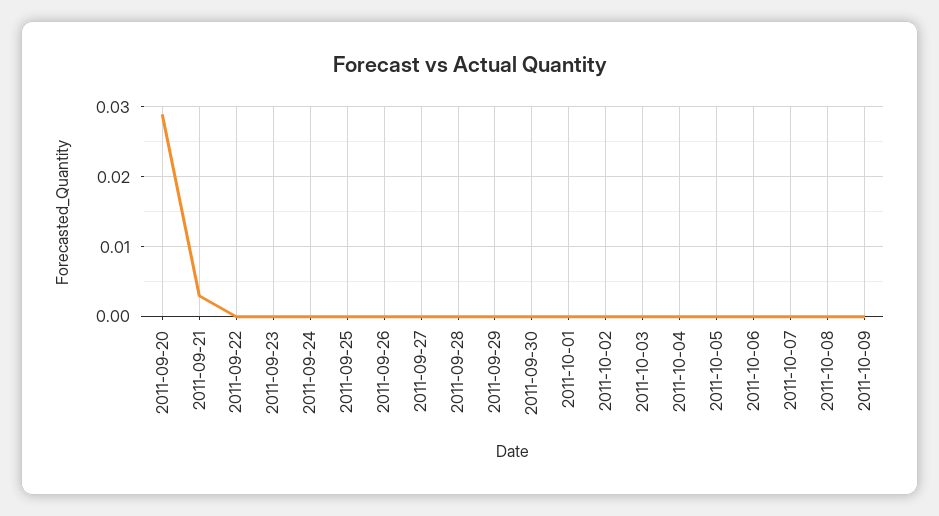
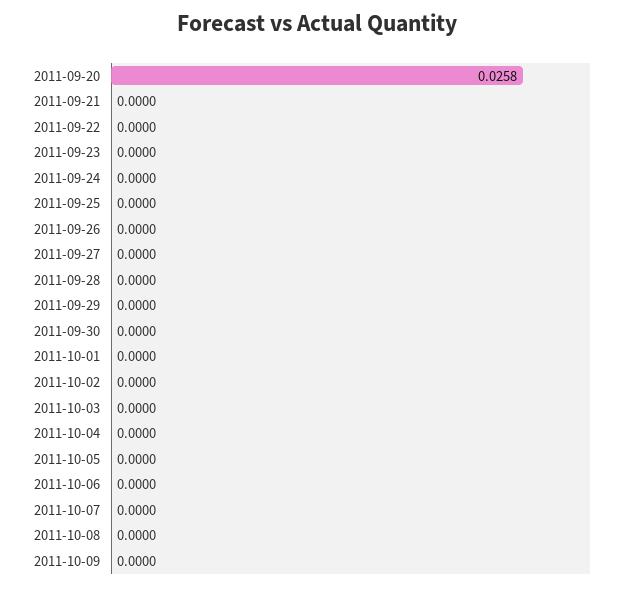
  {
-   "2011-09-20": 0.029,
+   "2011-09-20": 0.0258,
-   "2011-09-21": 0.003,
+   "2011-09-21": 0,
    "2011-09-22": 0,
    "2011-09-23": 0,
    "2011-09-24": 0,
    "2011-09-25": 0,
    "2011-09-26": 0,
    "2011-09-27": 0,
    "2011-09-28": 0,
    "2011-09-29": 0,
    "2011-09-30": 0,
    "2011-10-01": 0,
    "2011-10-02": 0,
    "2011-10-03": 0,
    "2011-10-04": 0,
    "2011-10-05": 0,
    "2011-10-06": 0,
    "2011-10-07": 0,
    "2011-10-08": 0,
    "2011-10-09": 0
  }

